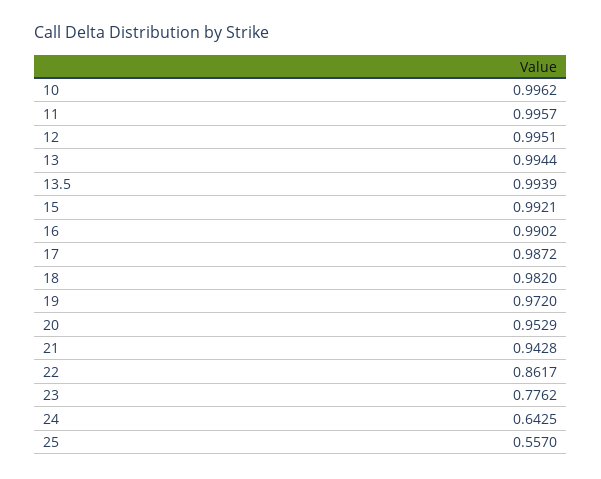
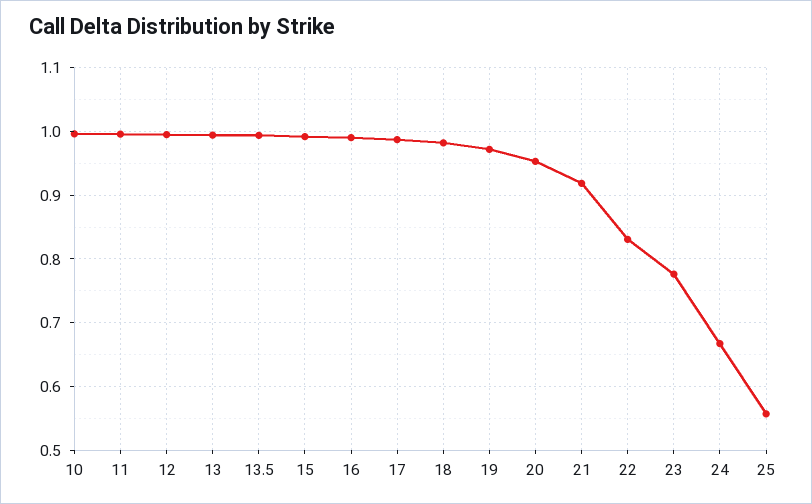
  {
    "10": 0.9962,
    "11": 0.9957,
    "12": 0.9951,
    "13": 0.9944,
    "13.5": 0.9939,
    "15": 0.9921,
    "16": 0.9902,
    "17": 0.9872,
    "18": 0.982,
    "19": 0.972,
    "20": 0.9529,
-   "21": 0.9428,
+   "21": 0.92,
-   "22": 0.8617,
+   "22": 0.83,
    "23": 0.7762,
-   "24": 0.6425,
+   "24": 0.67,
    "25": 0.557
  }

